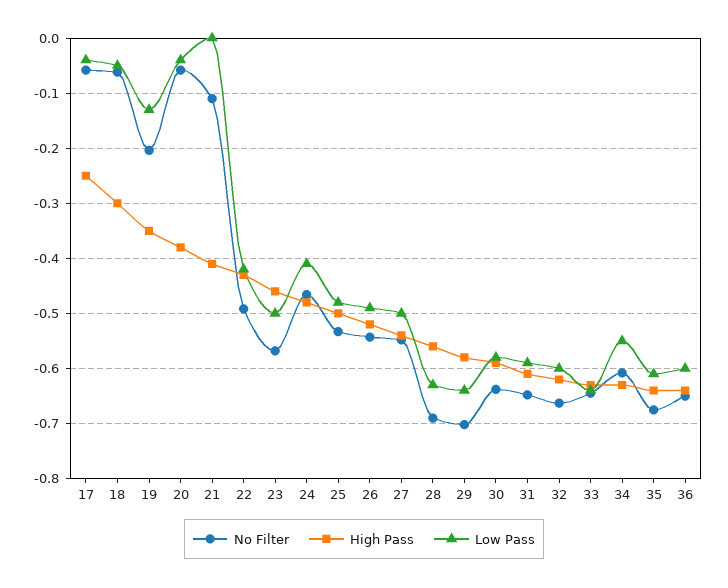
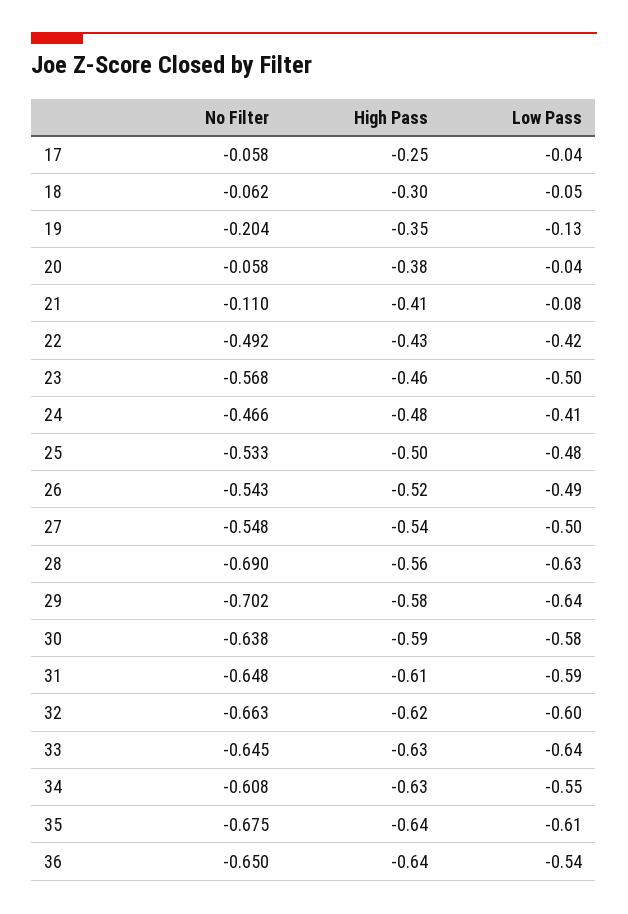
  {
    "No Filter": {
      "17": -0.058,
      "18": -0.062,
      "19": -0.204,
      "20": -0.058,
      "21": -0.11,
      "22": -0.492,
      "23": -0.568,
      "24": -0.466,
      "25": -0.533,
      "26": -0.543,
      "27": -0.548,
      "28": -0.69,
      "29": -0.702,
      "30": -0.638,
      "31": -0.648,
      "32": -0.663,
      "33": -0.645,
      "34": -0.608,
      "35": -0.675,
      "36": -0.65
    },
    "High Pass": {
      "17": -0.25,
      "18": -0.3,
      "19": -0.35,
      "20": -0.38,
      "21": -0.41,
      "22": -0.43,
      "23": -0.46,
      "24": -0.48,
      "25": -0.5,
      "26": -0.52,
      "27": -0.54,
      "28": -0.56,
      "29": -0.58,
      "30": -0.59,
      "31": -0.61,
      "32": -0.62,
      "33": -0.63,
      "34": -0.63,
      "35": -0.64,
      "36": -0.64
    },
    "Low Pass": {
      "17": -0.04,
      "18": -0.05,
      "19": -0.13,
      "20": -0.04,
-     "21": 0,
+     "21": -0.08,
      "22": -0.42,
      "23": -0.5,
      "24": -0.41,
      "25": -0.48,
      "26": -0.49,
      "27": -0.5,
      "28": -0.63,
      "29": -0.64,
      "30": -0.58,
      "31": -0.59,
      "32": -0.6,
      "33": -0.64,
      "34": -0.55,
      "35": -0.61,
-     "36": -0.6
+     "36": -0.54
    }
  }

